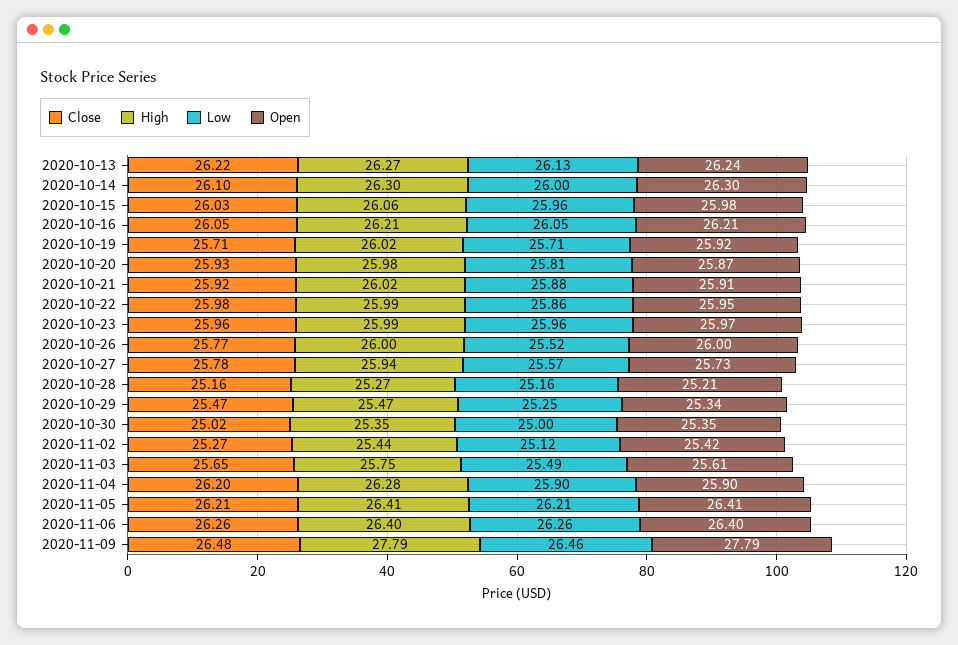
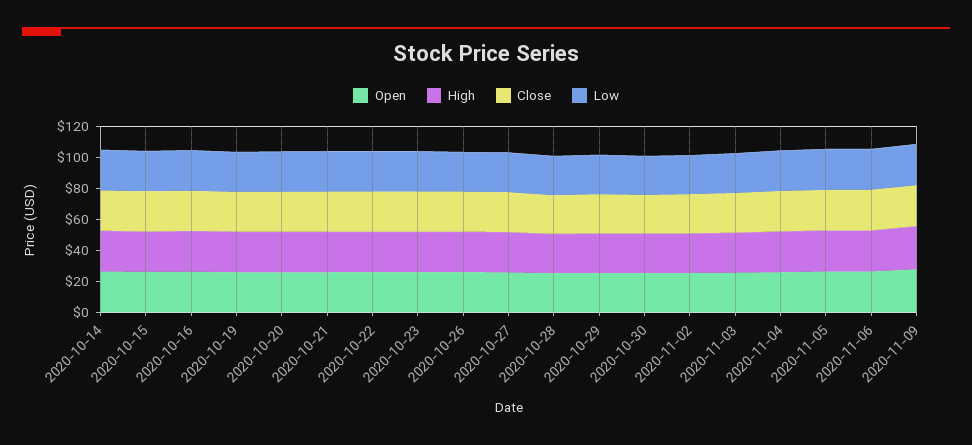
  {
    "Close": {
-     "2020-10-13": 26.22,
      "2020-10-14": 26.1,
      "2020-10-15": 26.03,
      "2020-10-16": 26.05,
      "2020-10-19": 25.71,
      "2020-10-20": 25.93,
      "2020-10-21": 25.92,
      "2020-10-22": 25.98,
      "2020-10-23": 25.96,
      "2020-10-26": 25.77,
      "2020-10-27": 25.78,
      "2020-10-28": 25.16,
      "2020-10-29": 25.47,
      "2020-10-30": 25.02,
      "2020-11-02": 25.27,
      "2020-11-03": 25.65,
      "2020-11-04": 26.2,
      "2020-11-05": 26.21,
      "2020-11-06": 26.26,
      "2020-11-09": 26.48
    },
    "High": {
-     "2020-10-13": 26.27,
      "2020-10-14": 26.3,
      "2020-10-15": 26.06,
      "2020-10-16": 26.21,
      "2020-10-19": 26.02,
      "2020-10-20": 25.98,
      "2020-10-21": 26.02,
      "2020-10-22": 25.99,
      "2020-10-23": 25.99,
      "2020-10-26": 26,
      "2020-10-27": 25.94,
      "2020-10-28": 25.27,
      "2020-10-29": 25.47,
      "2020-10-30": 25.35,
      "2020-11-02": 25.44,
      "2020-11-03": 25.75,
      "2020-11-04": 26.28,
      "2020-11-05": 26.41,
      "2020-11-06": 26.4,
      "2020-11-09": 27.79
    },
    "Low": {
-     "2020-10-13": 26.13,
      "2020-10-14": 26,
      "2020-10-15": 25.96,
      "2020-10-16": 26.05,
      "2020-10-19": 25.71,
      "2020-10-20": 25.81,
      "2020-10-21": 25.88,
      "2020-10-22": 25.86,
      "2020-10-23": 25.96,
      "2020-10-26": 25.52,
      "2020-10-27": 25.57,
      "2020-10-28": 25.16,
      "2020-10-29": 25.25,
      "2020-10-30": 25,
      "2020-11-02": 25.12,
      "2020-11-03": 25.49,
      "2020-11-04": 25.9,
      "2020-11-05": 26.21,
      "2020-11-06": 26.26,
      "2020-11-09": 26.46
    },
    "Open": {
-     "2020-10-13": 26.24,
      "2020-10-14": 26.3,
      "2020-10-15": 25.98,
      "2020-10-16": 26.21,
      "2020-10-19": 25.92,
      "2020-10-20": 25.87,
      "2020-10-21": 25.91,
      "2020-10-22": 25.95,
      "2020-10-23": 25.97,
      "2020-10-26": 26,
      "2020-10-27": 25.73,
      "2020-10-28": 25.21,
      "2020-10-29": 25.34,
      "2020-10-30": 25.35,
      "2020-11-02": 25.42,
      "2020-11-03": 25.61,
      "2020-11-04": 25.9,
      "2020-11-05": 26.41,
      "2020-11-06": 26.4,
      "2020-11-09": 27.79
    }
  }

